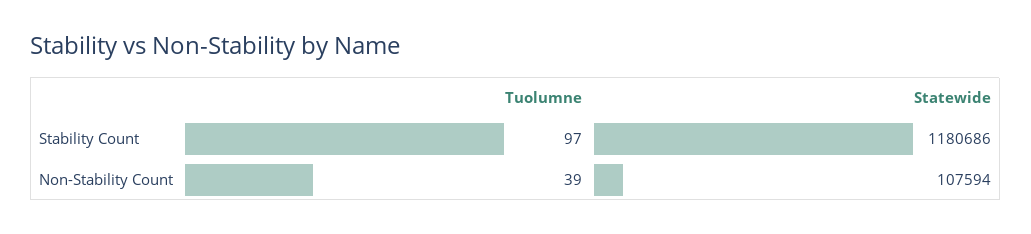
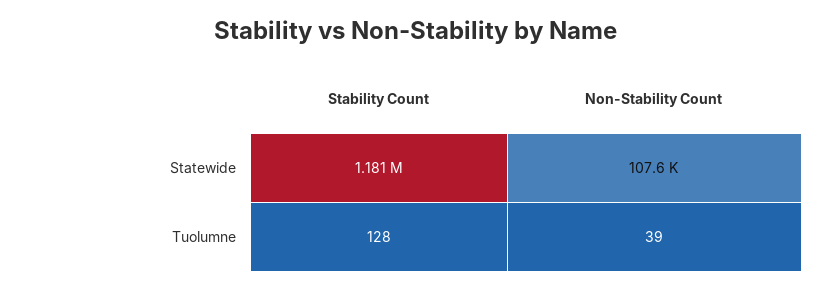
  {
    "Tuolumne": {
-     "Stability Count": 97,
+     "Stability Count": 128,
      "Non-Stability Count": 39
    },
    "Statewide": {
      "Stability Count": 1180686,
      "Non-Stability Count": 107594
    }
  }

